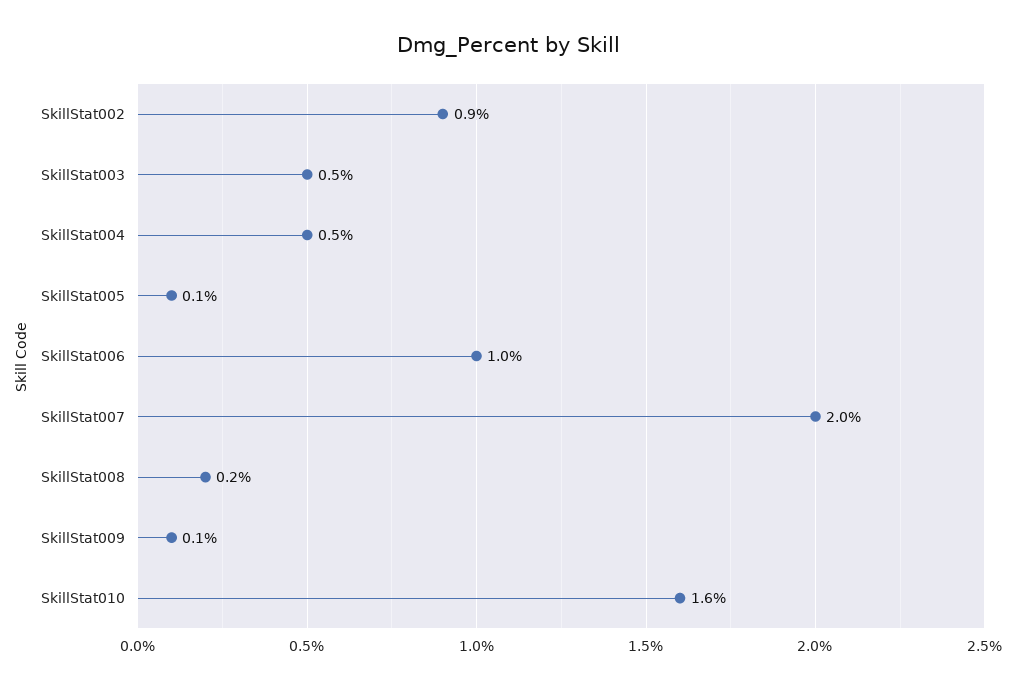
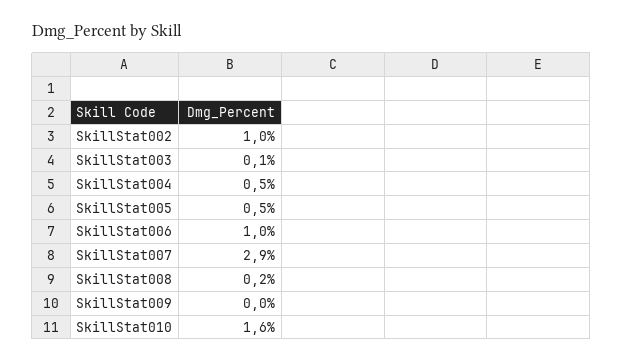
  {
-   "SkillStat002": 0.9,
+   "SkillStat002": 1,
-   "SkillStat003": 0.5,
+   "SkillStat003": 0.1,
    "SkillStat004": 0.5,
-   "SkillStat005": 0.1,
+   "SkillStat005": 0.5,
    "SkillStat006": 1,
-   "SkillStat007": 2,
+   "SkillStat007": 2.9,
    "SkillStat008": 0.2,
-   "SkillStat009": 0.1,
+   "SkillStat009": 0,
    "SkillStat010": 1.6
  }

